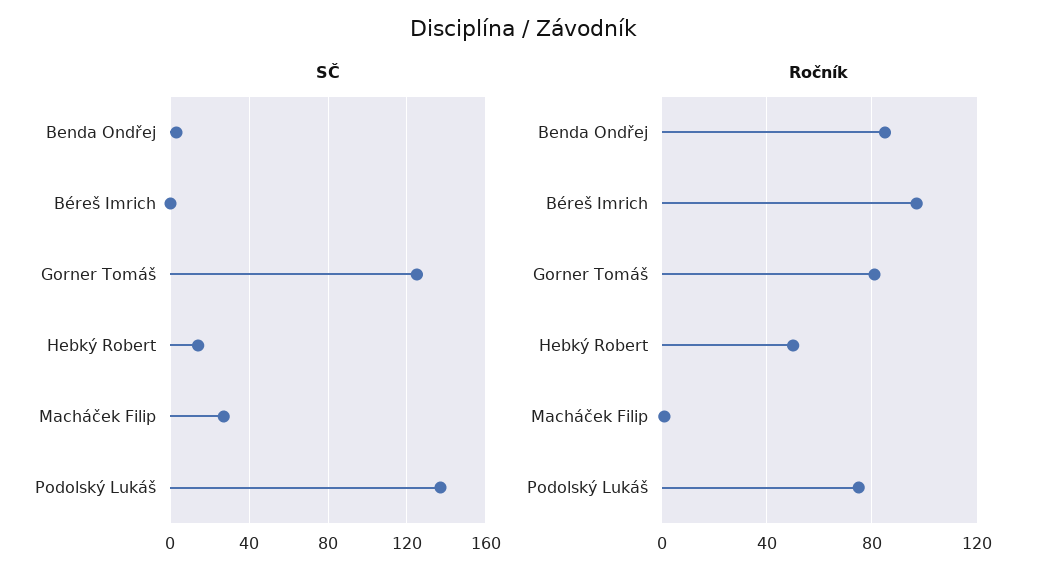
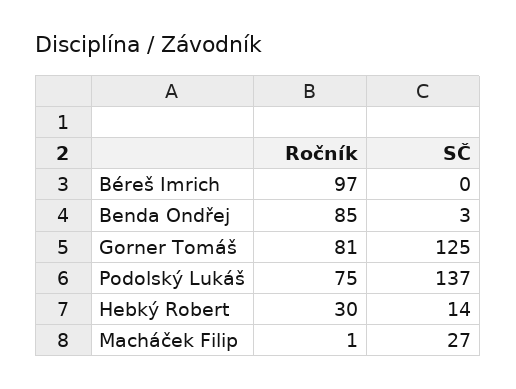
  {
    "SČ": {
      "Benda Ondřej": 3,
      "Béreš Imrich": 0,
      "Gorner Tomáš": 125,
      "Hebký Robert": 14,
      "Macháček Filip": 27,
      "Podolský Lukáš": 137
    },
    "Ročník": {
      "Benda Ondřej": 85,
      "Béreš Imrich": 97,
      "Gorner Tomáš": 81,
-     "Hebký Robert": 50,
+     "Hebký Robert": 30,
      "Macháček Filip": 1,
      "Podolský Lukáš": 75
    }
  }

